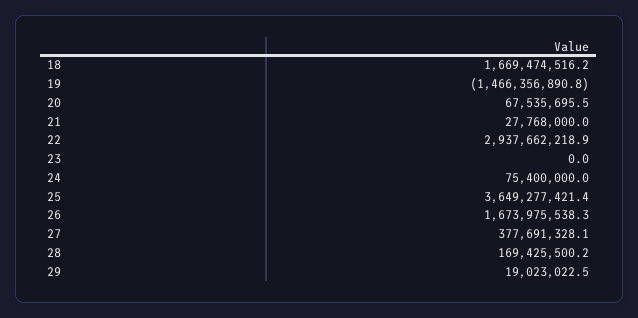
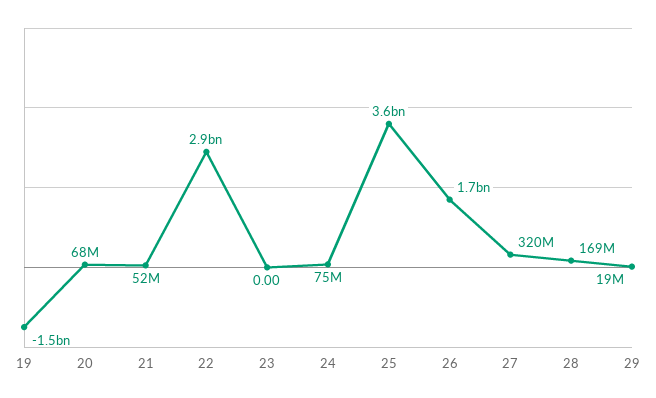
  {
-   "18": 1669474516.2,
    "19": -1466356890.8,
    "20": 67535695.5,
-   "21": 27768000,
+   "21": 52000000,
    "22": 2937662218.9,
    "23": 0,
    "24": 75400000,
    "25": 3649277421.4,
    "26": 1673975538.3,
-   "27": 377691328.1,
+   "27": 320000000,
    "28": 169425500.2,
    "29": 19023022.5
  }

